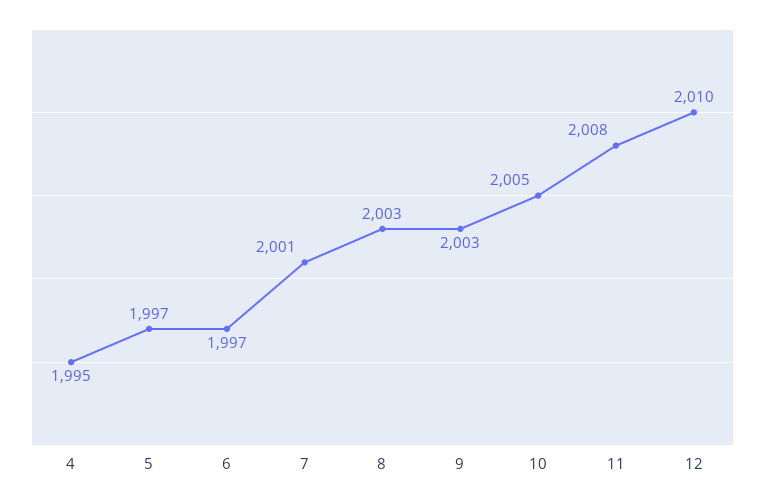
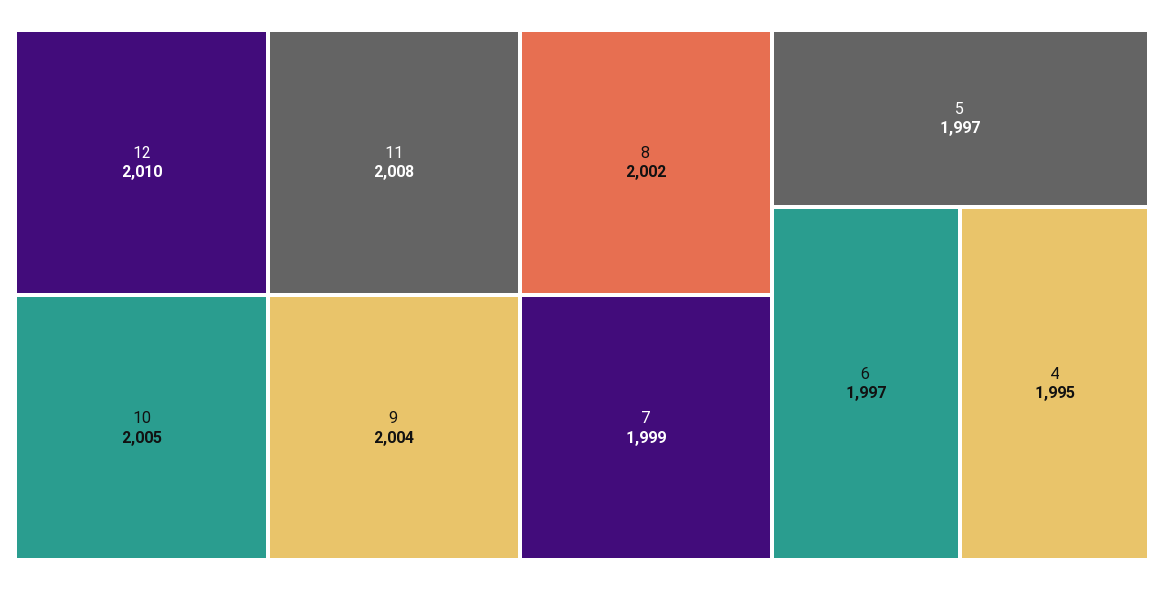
  {
    "4": 1995,
    "5": 1997,
    "6": 1997,
-   "7": 2001,
+   "7": 1999,
-   "8": 2003,
+   "8": 2002,
-   "9": 2003,
+   "9": 2004,
    "10": 2005,
    "11": 2008,
    "12": 2010
  }

